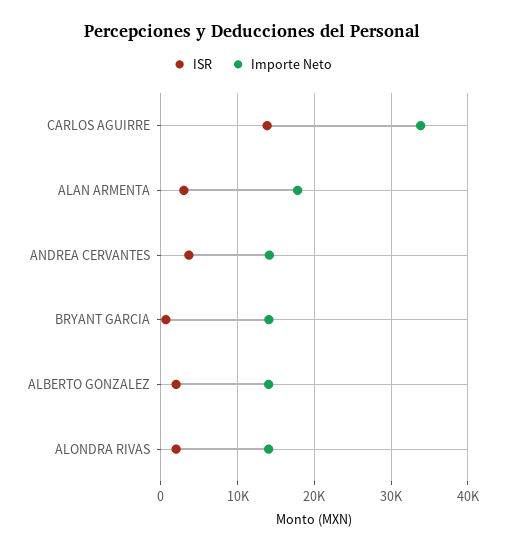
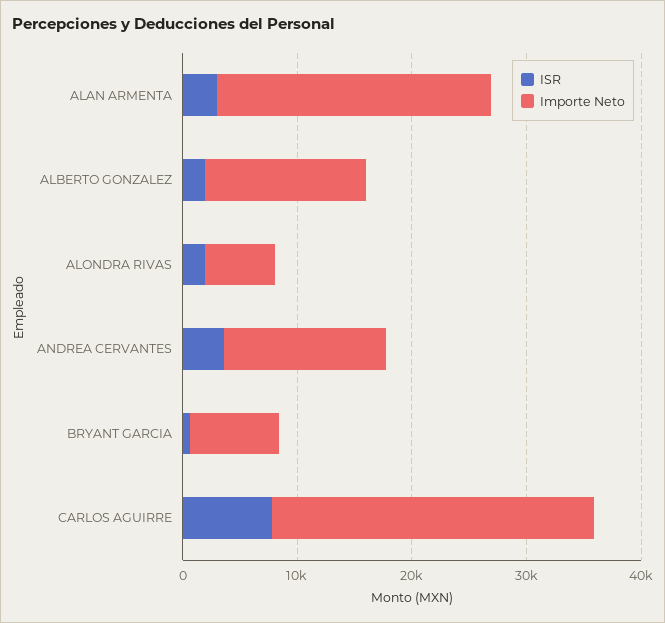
  {
    "ISR": {
-     "CARLOS AGUIRRE": 14000,
+     "CARLOS AGUIRRE": 8000,
      "ALAN ARMENTA": 3000,
      "ANDREA CERVANTES": 4000,
      "BRYANT GARCIA": 1000,
      "ALBERTO GONZALEZ": 2000,
      "ALONDRA RIVAS": 2000
    },
    "Importe Neto": {
-     "CARLOS AGUIRRE": 34000,
+     "CARLOS AGUIRRE": 28000,
-     "ALAN ARMENTA": 18000,
+     "ALAN ARMENTA": 24000,
      "ANDREA CERVANTES": 14000,
-     "BRYANT GARCIA": 14000,
+     "BRYANT GARCIA": 8000,
      "ALBERTO GONZALEZ": 14000,
-     "ALONDRA RIVAS": 14000
+     "ALONDRA RIVAS": 6000
    }
  }

